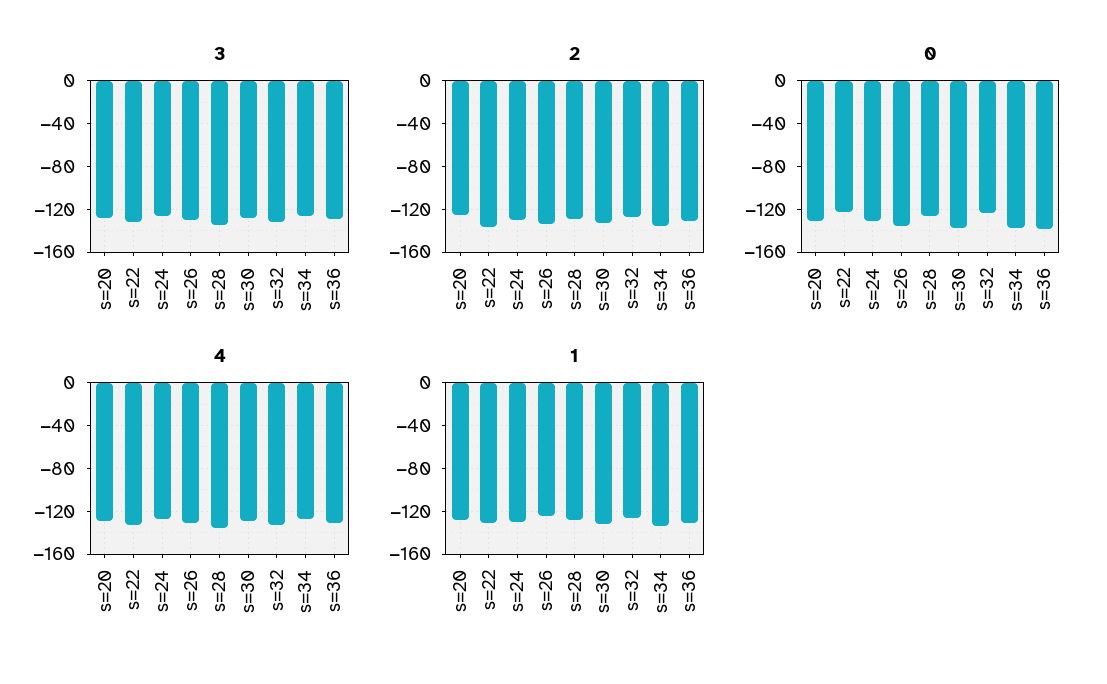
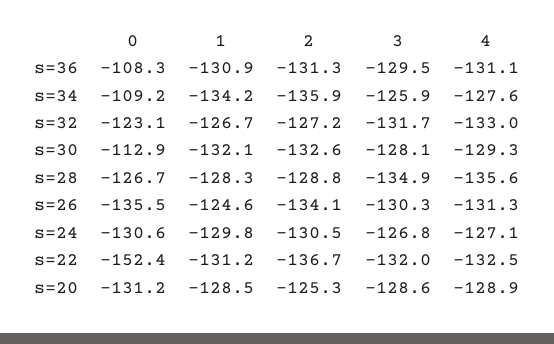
  {
    "3": {
      "s=20": -128.6,
      "s=22": -132,
      "s=24": -126.8,
      "s=26": -130.3,
      "s=28": -134.9,
      "s=30": -128.1,
      "s=32": -131.7,
      "s=34": -125.9,
      "s=36": -129.5
    },
    "2": {
      "s=20": -125.3,
      "s=22": -136.7,
      "s=24": -130.5,
      "s=26": -134.1,
      "s=28": -128.8,
      "s=30": -132.6,
      "s=32": -127.2,
      "s=34": -135.9,
      "s=36": -131.3
    },
    "0": {
      "s=20": -131.2,
-     "s=22": -120,
+     "s=22": -152.4,
      "s=24": -130.6,
      "s=26": -135.5,
      "s=28": -126.7,
-     "s=30": -140,
+     "s=30": -112.9,
      "s=32": -123.1,
-     "s=34": -140,
+     "s=34": -109.2,
-     "s=36": -140
+     "s=36": -108.3
    },
    "4": {
      "s=20": -128.9,
      "s=22": -132.5,
      "s=24": -127.1,
      "s=26": -131.3,
      "s=28": -135.6,
      "s=30": -129.3,
      "s=32": -133,
      "s=34": -127.6,
      "s=36": -131.1
    },
    "1": {
      "s=20": -128.5,
      "s=22": -131.2,
      "s=24": -129.8,
      "s=26": -124.6,
      "s=28": -128.3,
      "s=30": -132.1,
      "s=32": -126.7,
      "s=34": -134.2,
      "s=36": -130.9
    }
  }

